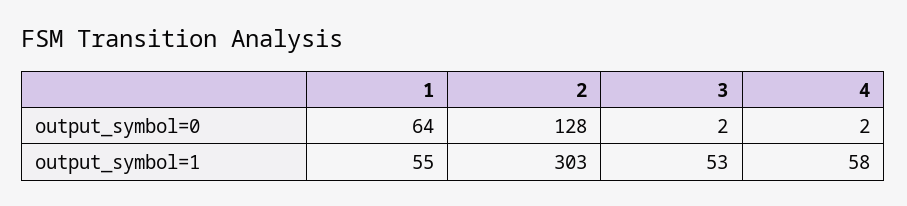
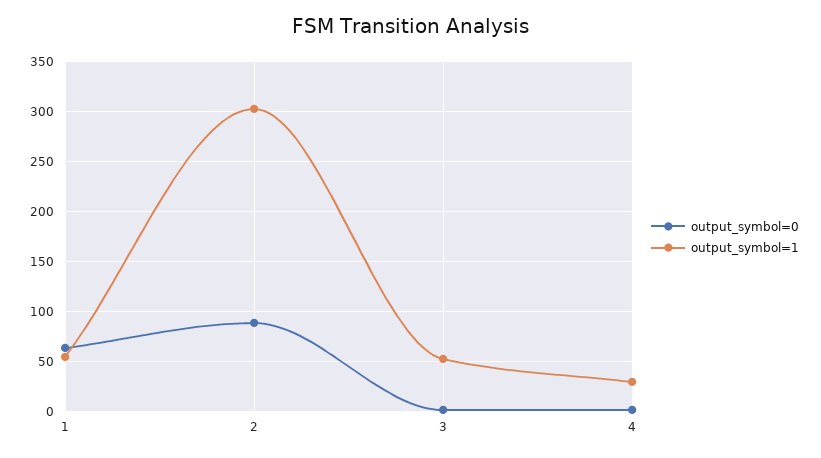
  {
    "output_symbol=0": {
      "1": 64,
-     "2": 128,
+     "2": 90,
      "3": 2,
      "4": 2
    },
    "output_symbol=1": {
      "1": 55,
      "2": 303,
      "3": 53,
-     "4": 58
+     "4": 30
    }
  }

